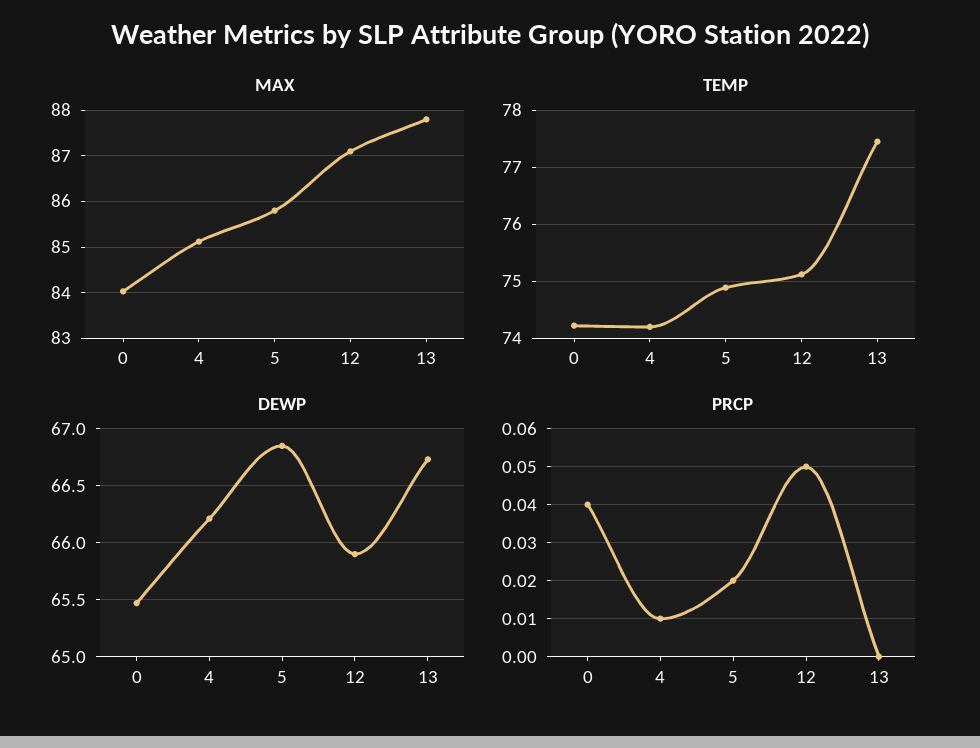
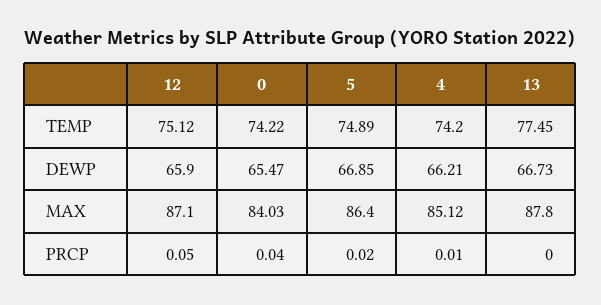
  {
    "MAX": {
      "0": 84.03,
      "4": 85.12,
-     "5": 85.8,
+     "5": 86.4,
      "12": 87.1,
      "13": 87.8
    },
    "TEMP": {
      "0": 74.22,
      "4": 74.2,
      "5": 74.89,
      "12": 75.12,
      "13": 77.45
    },
    "DEWP": {
      "0": 65.47,
      "4": 66.21,
      "5": 66.85,
      "12": 65.9,
      "13": 66.73
    },
    "PRCP": {
      "0": 0.04,
      "4": 0.01,
      "5": 0.02,
      "12": 0.05,
      "13": 0
    }
  }

